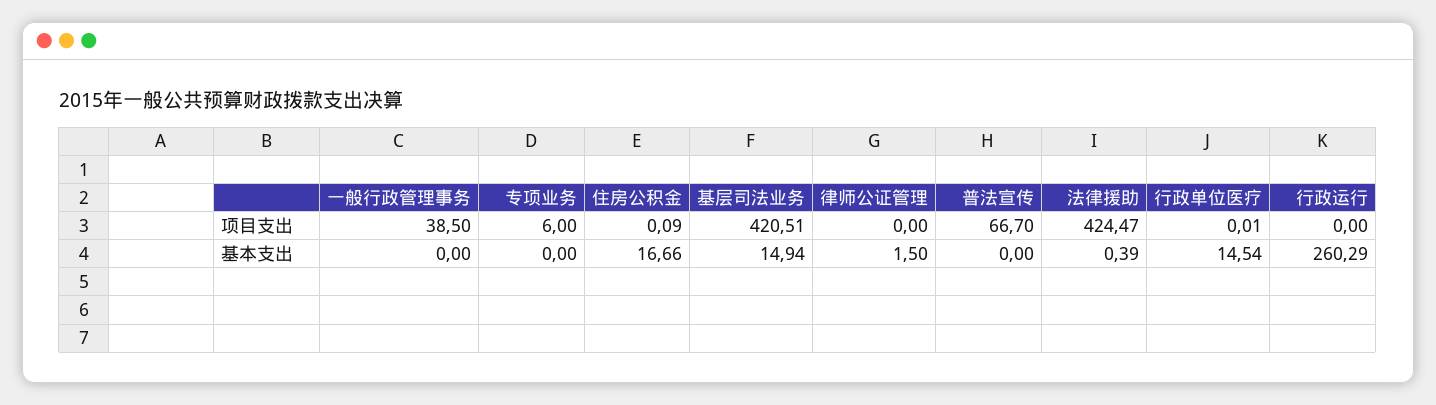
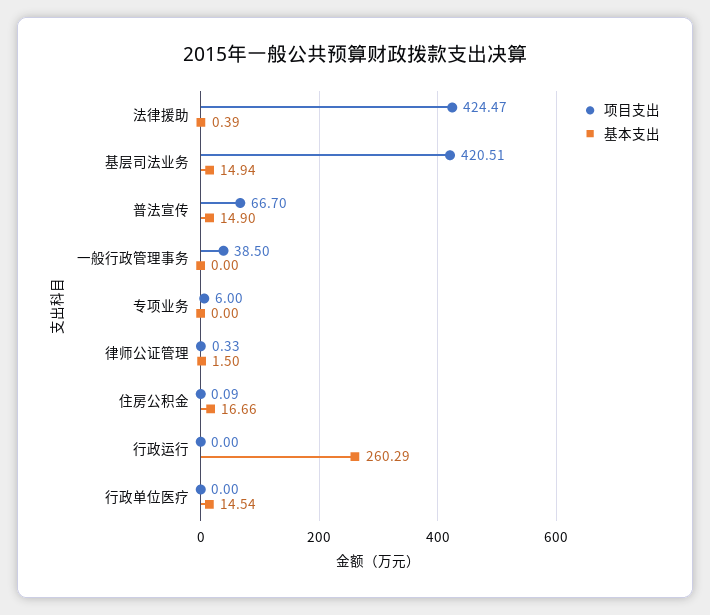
  {
    "项目支出": {
      "一般行政管理事务": 38.5,
      "专项业务": 6,
      "住房公积金": 0.09,
      "基层司法业务": 420.51,
-     "律师公证管理": 0,
+     "律师公证管理": 0.33,
      "普法宣传": 66.7,
      "法律援助": 424.47,
-     "行政单位医疗": 0.01,
+     "行政单位医疗": 0,
      "行政运行": 0
    },
    "基本支出": {
      "一般行政管理事务": 0,
      "专项业务": 0,
      "住房公积金": 16.66,
      "基层司法业务": 14.94,
      "律师公证管理": 1.5,
-     "普法宣传": 0,
+     "普法宣传": 14.9,
      "法律援助": 0.39,
      "行政单位医疗": 14.54,
      "行政运行": 260.29
    }
  }

